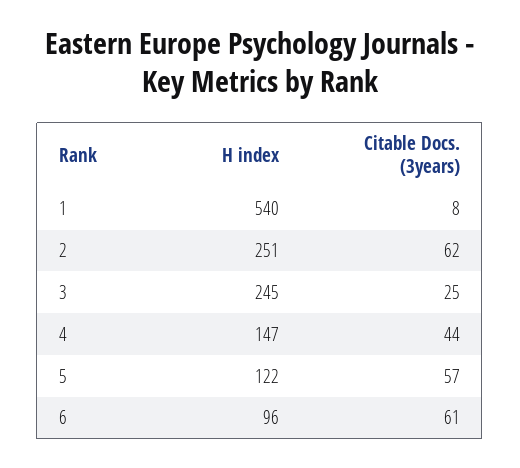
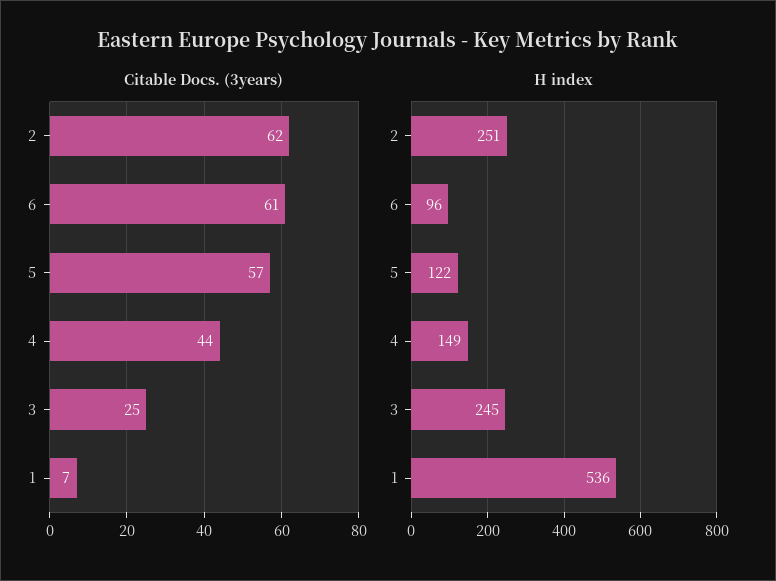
  {
    "H index": {
-     "1": 540,
+     "1": 536,
      "2": 251,
      "3": 245,
-     "4": 147,
+     "4": 149,
      "5": 122,
      "6": 96
    },
    "Citable Docs. (3years)": {
-     "1": 8,
+     "1": 7,
      "2": 62,
      "3": 25,
      "4": 44,
      "5": 57,
      "6": 61
    }
  }

